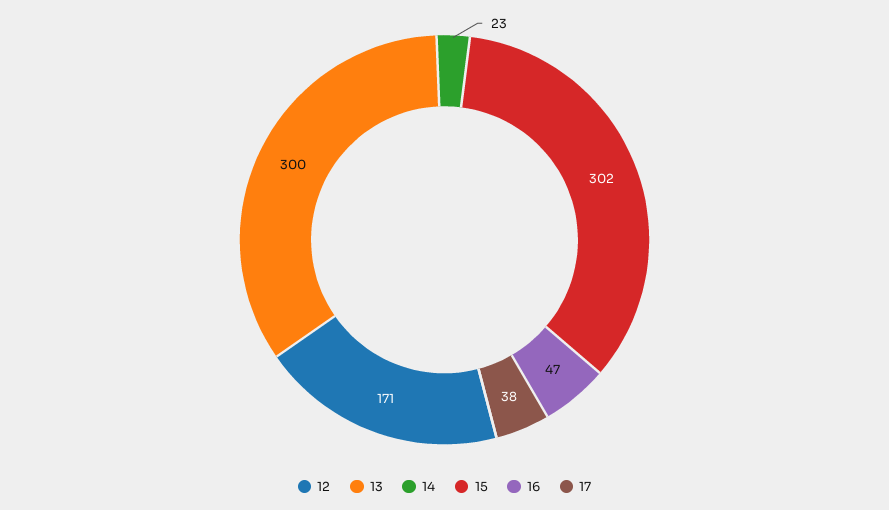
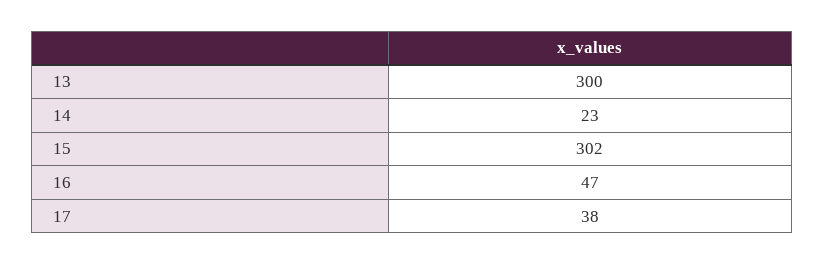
  {
-   "12": 171,
    "13": 300,
    "14": 23,
    "15": 302,
    "16": 47,
    "17": 38
  }

